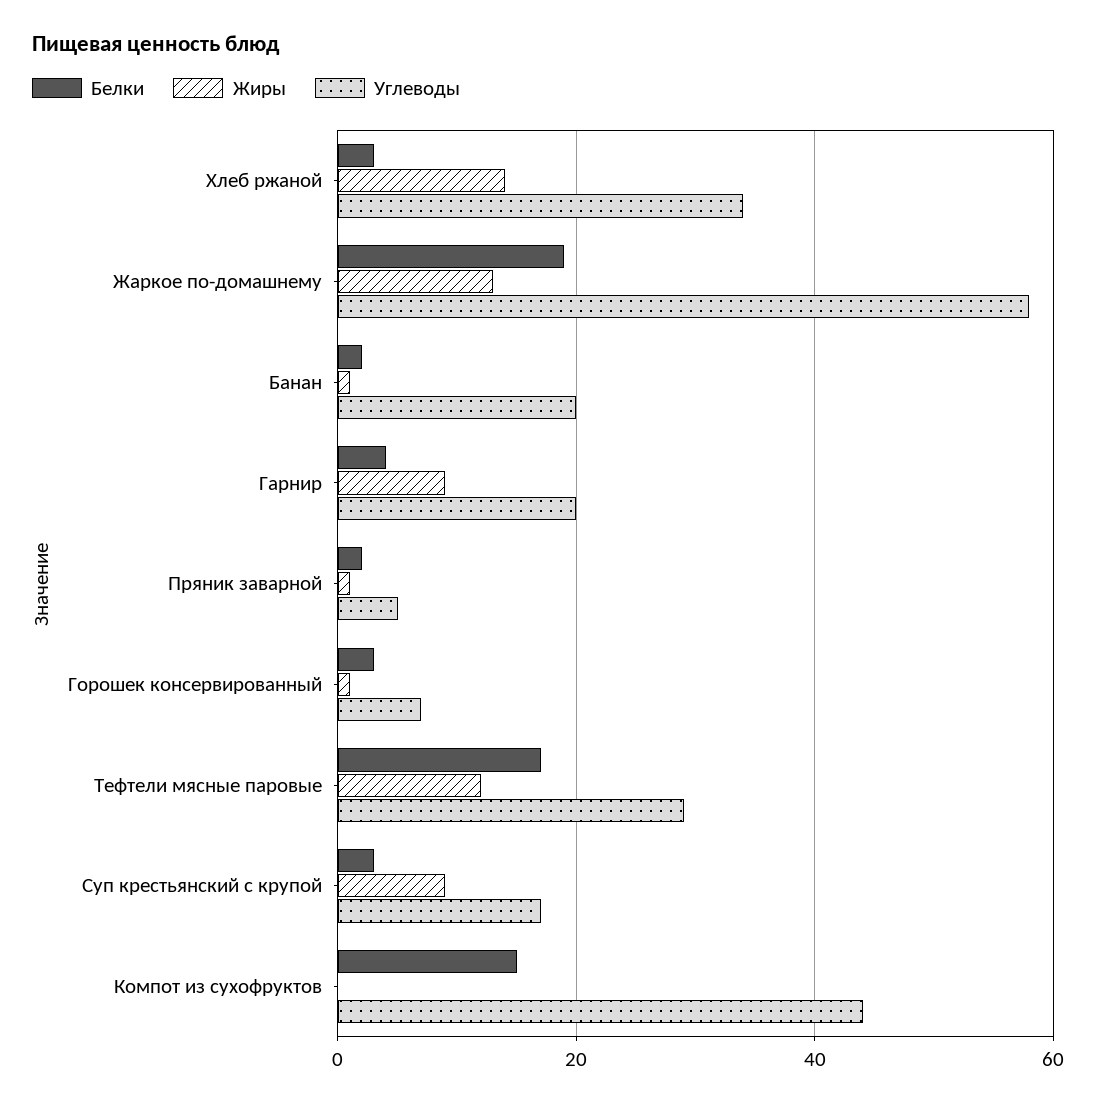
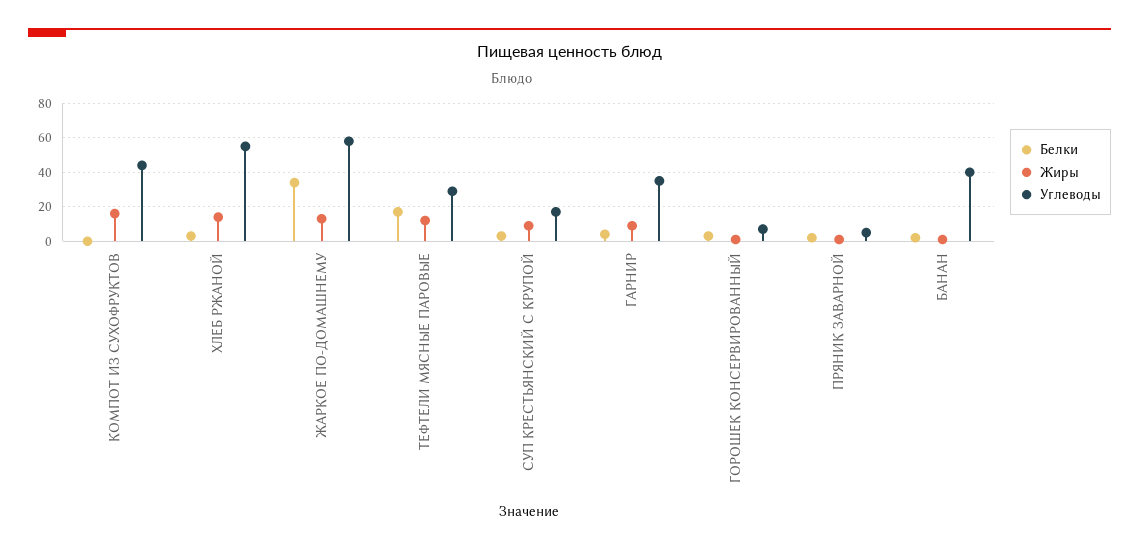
  {
    "Белки": {
      "Хлеб ржаной": 5,
-     "Жаркое по-домашнему": 20,
+     "Жаркое по-домашнему": 35,
      "Банан": 0,
      "Гарнир": 5,
      "Пряник заварной": 0,
      "Горошек консервированный": 5,
      "Тефтели мясные паровые": 15,
      "Суп крестьянский с крупой": 5,
-     "Компот из сухофруктов": 15
+     "Компот из сухофруктов": 0
    },
    "Жиры": {
      "Хлеб ржаной": 15,
      "Жаркое по-домашнему": 15,
      "Банан": 0,
      "Гарнир": 10,
      "Пряник заварной": 0,
      "Горошек консервированный": 0,
      "Тефтели мясные паровые": 10,
      "Суп крестьянский с крупой": 10,
-     "Компот из сухофруктов": 0
+     "Компот из сухофруктов": 15
    },
    "Углеводы": {
-     "Хлеб ржаной": 35,
+     "Хлеб ржаной": 55,
      "Жаркое по-домашнему": 60,
-     "Банан": 20,
+     "Банан": 40,
-     "Гарнир": 20,
+     "Гарнир": 35,
      "Пряник заварной": 5,
      "Горошек консервированный": 5,
      "Тефтели мясные паровые": 30,
      "Суп крестьянский с крупой": 15,
      "Компот из сухофруктов": 45
    }
  }

